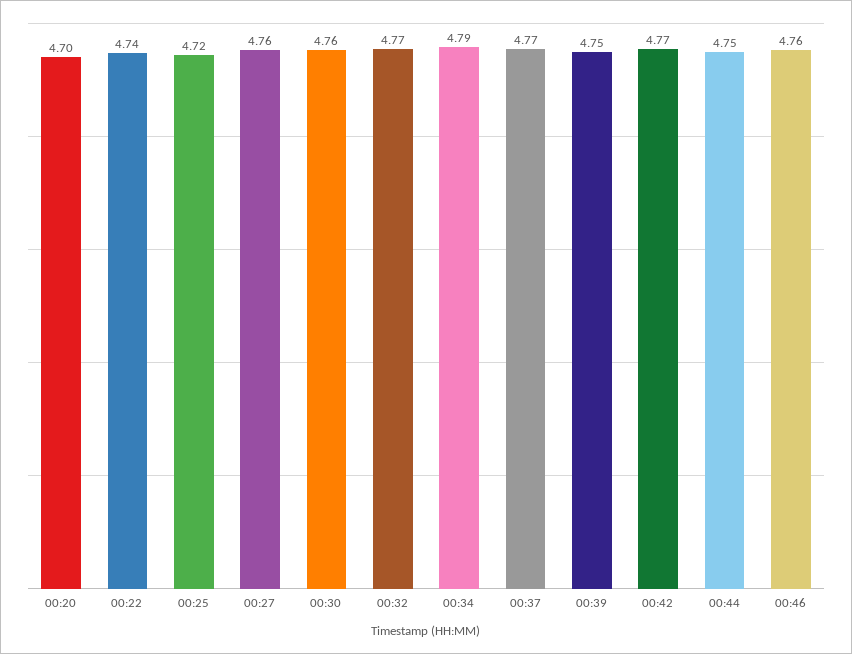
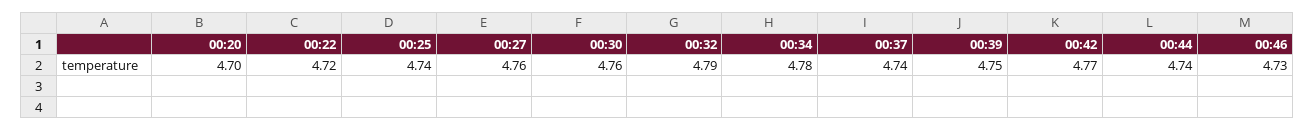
  {
    "00:20": 4.7,
-   "00:22": 4.74,
+   "00:22": 4.72,
-   "00:25": 4.72,
+   "00:25": 4.74,
    "00:27": 4.76,
    "00:30": 4.76,
-   "00:32": 4.77,
+   "00:32": 4.79,
-   "00:34": 4.79,
+   "00:34": 4.78,
-   "00:37": 4.77,
+   "00:37": 4.74,
    "00:39": 4.75,
    "00:42": 4.77,
-   "00:44": 4.75,
+   "00:44": 4.74,
-   "00:46": 4.76
+   "00:46": 4.73
  }

